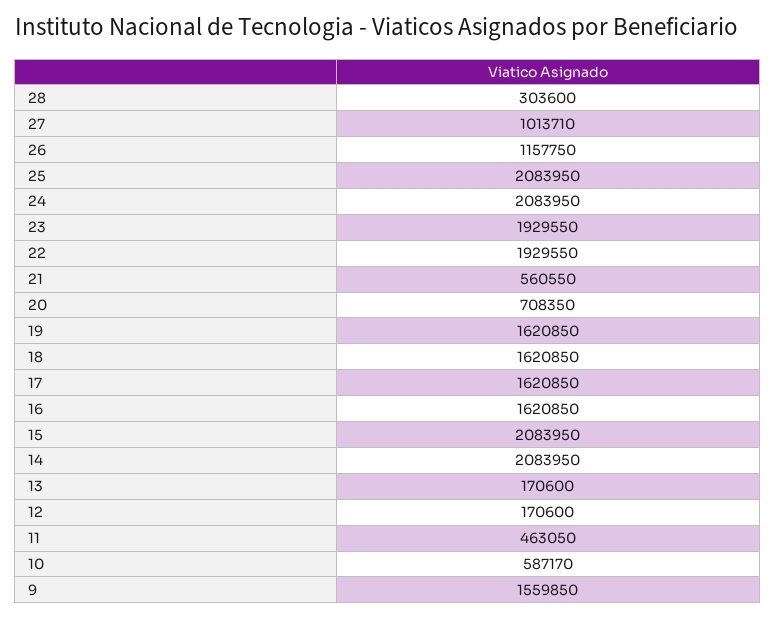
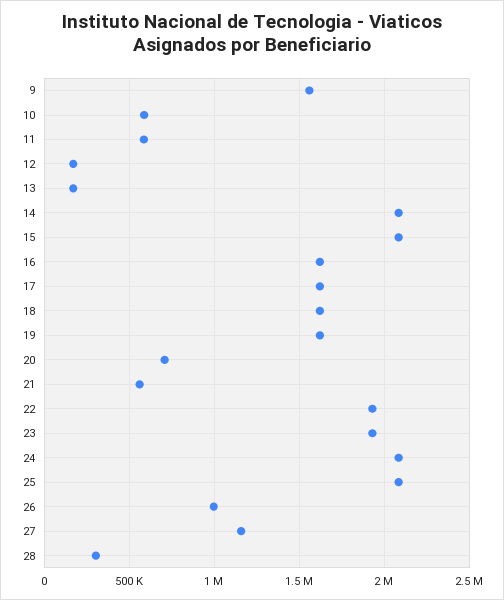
  {
    "28": 303600,
-   "27": 1013710,
+   "27": 1150000,
-   "26": 1157750,
+   "26": 1000000,
    "25": 2083950,
    "24": 2083950,
    "23": 1929550,
    "22": 1929550,
    "21": 560550,
    "20": 708350,
    "19": 1620850,
    "18": 1620850,
    "17": 1620850,
    "16": 1620850,
    "15": 2083950,
    "14": 2083950,
    "13": 170600,
    "12": 170600,
-   "11": 463050,
+   "11": 600000,
    "10": 587170,
    "9": 1559850
  }

